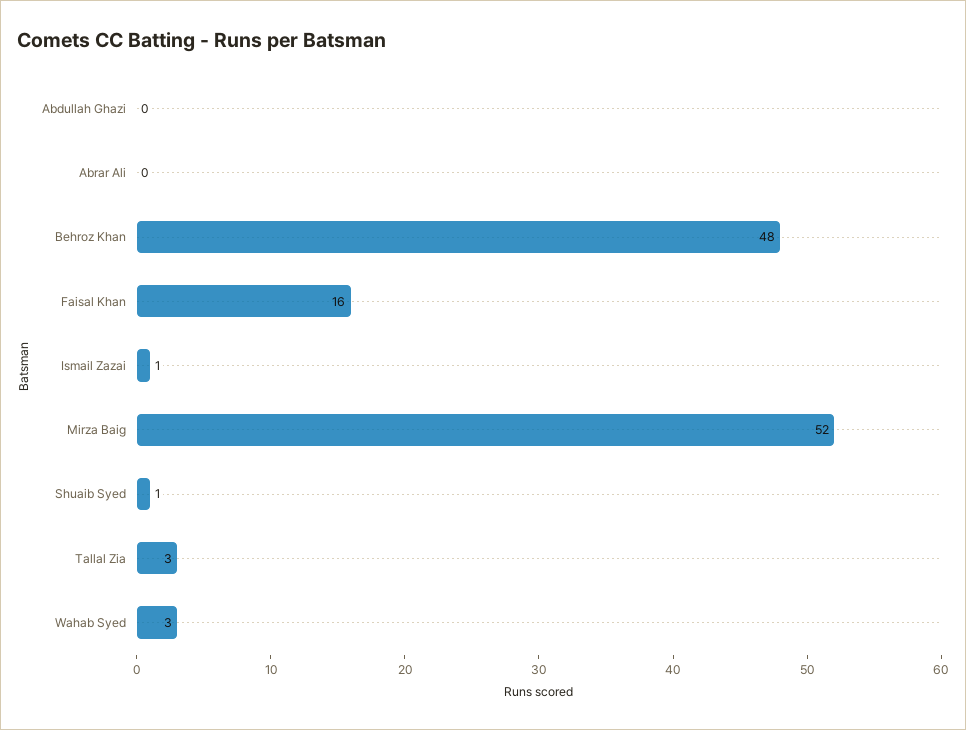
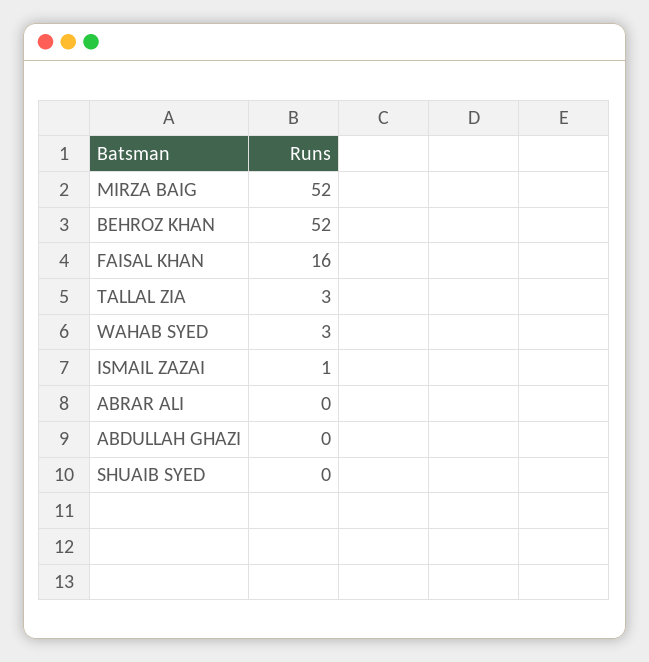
  {
    "Abdullah Ghazi": 0,
    "Abrar Ali": 0,
-   "Behroz Khan": 48,
+   "Behroz Khan": 52,
    "Faisal Khan": 16,
    "Ismail Zazai": 1,
    "Mirza Baig": 52,
-   "Shuaib Syed": 1,
+   "Shuaib Syed": 0,
    "Tallal Zia": 3,
    "Wahab Syed": 3
  }

